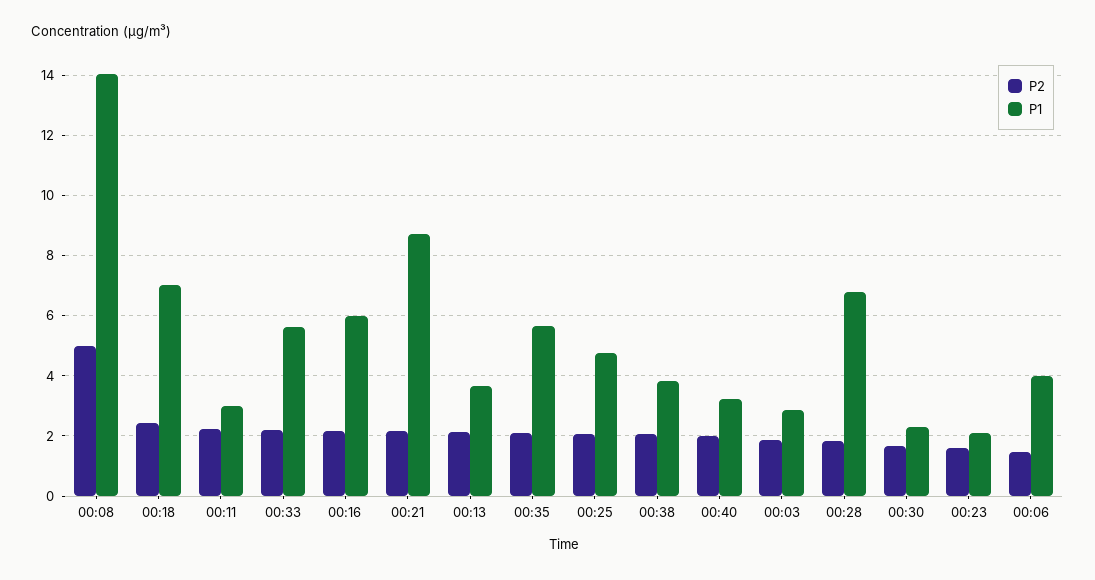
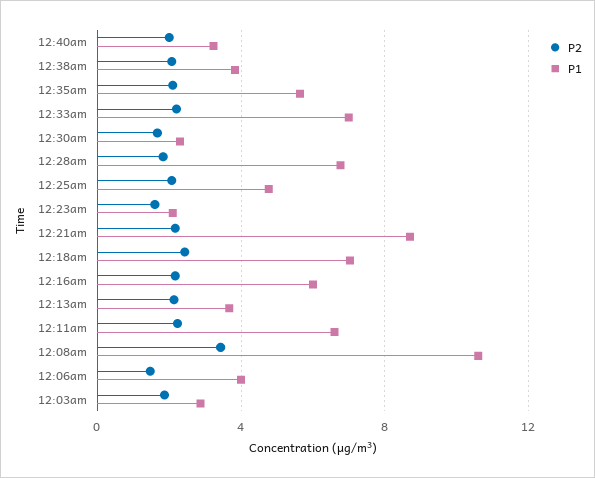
  {
    "P2": {
-     "00:08": 5,
+     "00:08": 3.5,
      "00:18": 2.4,
      "00:11": 2.2,
      "00:33": 2.2,
      "00:16": 2.2,
      "00:21": 2.2,
      "00:13": 2.2,
      "00:35": 2.2,
      "00:25": 2,
      "00:38": 2,
      "00:40": 2,
      "00:03": 1.8,
      "00:28": 1.8,
      "00:30": 1.6,
      "00:23": 1.6,
      "00:06": 1.4
    },
    "P1": {
-     "00:08": 14,
+     "00:08": 10.5,
      "00:18": 7,
-     "00:11": 3,
+     "00:11": 6.5,
-     "00:33": 5.6,
+     "00:33": 7,
      "00:16": 6,
      "00:21": 8.8,
      "00:13": 3.6,
      "00:35": 5.6,
      "00:25": 4.8,
      "00:38": 3.8,
      "00:40": 3.2,
      "00:03": 2.8,
      "00:28": 6.8,
      "00:30": 2.4,
      "00:23": 2.2,
      "00:06": 4
    }
  }

